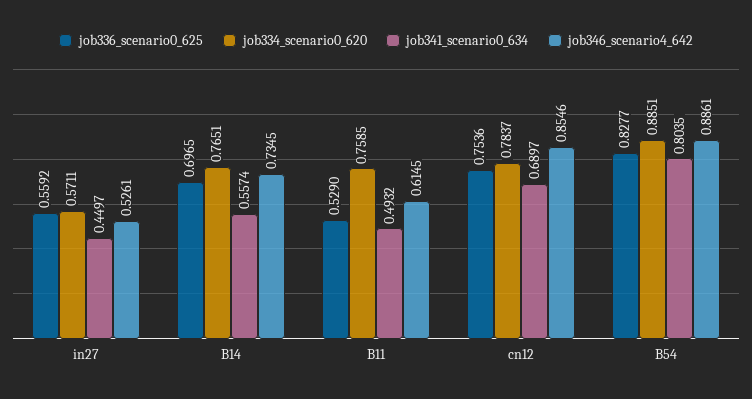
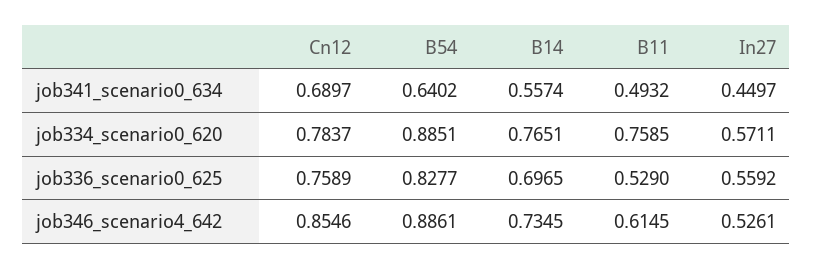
  {
    "job336_scenario0_625": {
      "in27": 0.5592,
      "B14": 0.6965,
      "B11": 0.529,
-     "cn12": 0.7536,
+     "cn12": 0.7589,
      "B54": 0.8277
    },
    "job334_scenario0_620": {
      "in27": 0.5711,
      "B14": 0.7651,
      "B11": 0.7585,
      "cn12": 0.7837,
      "B54": 0.8851
    },
    "job341_scenario0_634": {
      "in27": 0.4497,
      "B14": 0.5574,
      "B11": 0.4932,
      "cn12": 0.6897,
-     "B54": 0.8035
+     "B54": 0.6402
    },
    "job346_scenario4_642": {
      "in27": 0.5261,
      "B14": 0.7345,
      "B11": 0.6145,
      "cn12": 0.8546,
      "B54": 0.8861
    }
  }

